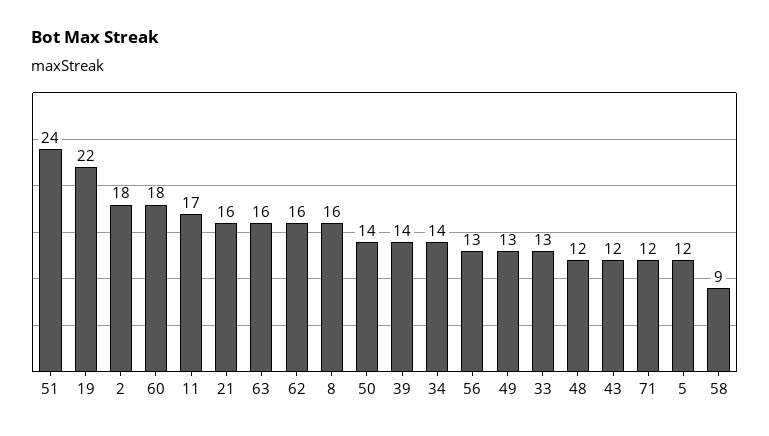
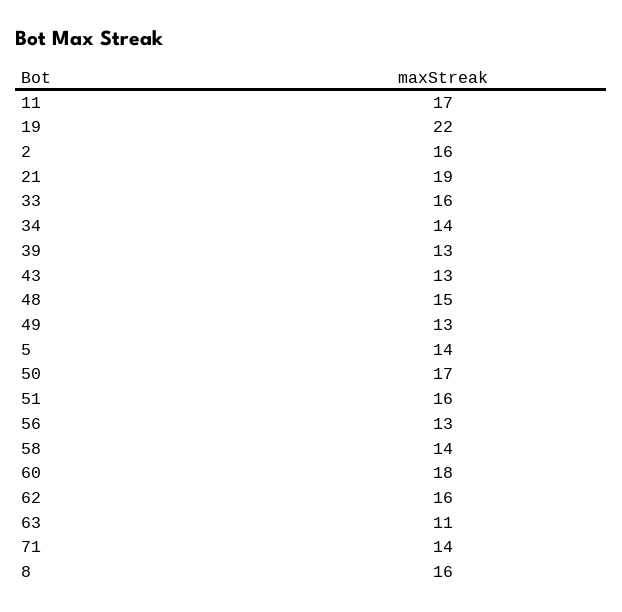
  {
-   "51": 24,
+   "51": 16,
    "19": 22,
-   "2": 18,
+   "2": 16,
    "60": 18,
    "11": 17,
-   "21": 16,
+   "21": 19,
-   "63": 16,
+   "63": 11,
    "62": 16,
    "8": 16,
-   "50": 14,
+   "50": 17,
-   "39": 14,
+   "39": 13,
    "34": 14,
    "56": 13,
    "49": 13,
-   "33": 13,
+   "33": 16,
-   "48": 12,
+   "48": 15,
-   "43": 12,
+   "43": 13,
-   "71": 12,
+   "71": 14,
-   "5": 12,
+   "5": 14,
-   "58": 9
+   "58": 14
  }

